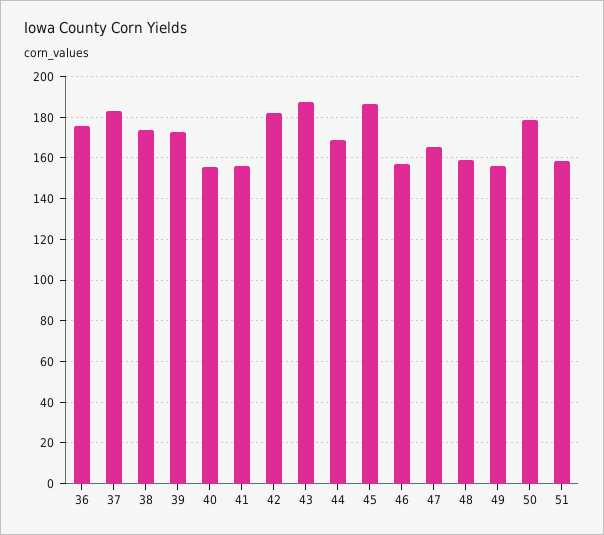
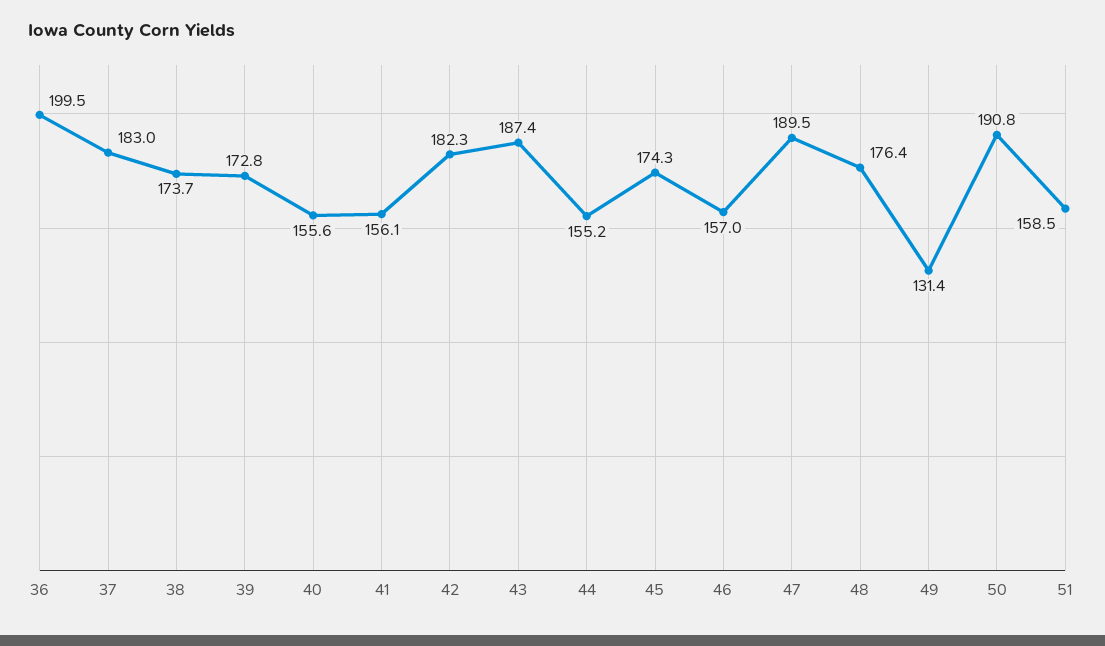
  {
-   "36": 175,
+   "36": 199.5,
    "37": 183,
    "38": 173.7,
    "39": 172.8,
    "40": 155.6,
    "41": 156.1,
    "42": 182.3,
    "43": 187.4,
-   "44": 170,
+   "44": 155.2,
-   "45": 185,
+   "45": 174.3,
    "46": 157,
-   "47": 165,
+   "47": 189.5,
-   "48": 160,
+   "48": 176.4,
-   "49": 155,
+   "49": 131.4,
-   "50": 180,
+   "50": 190.8,
    "51": 158.5
  }

